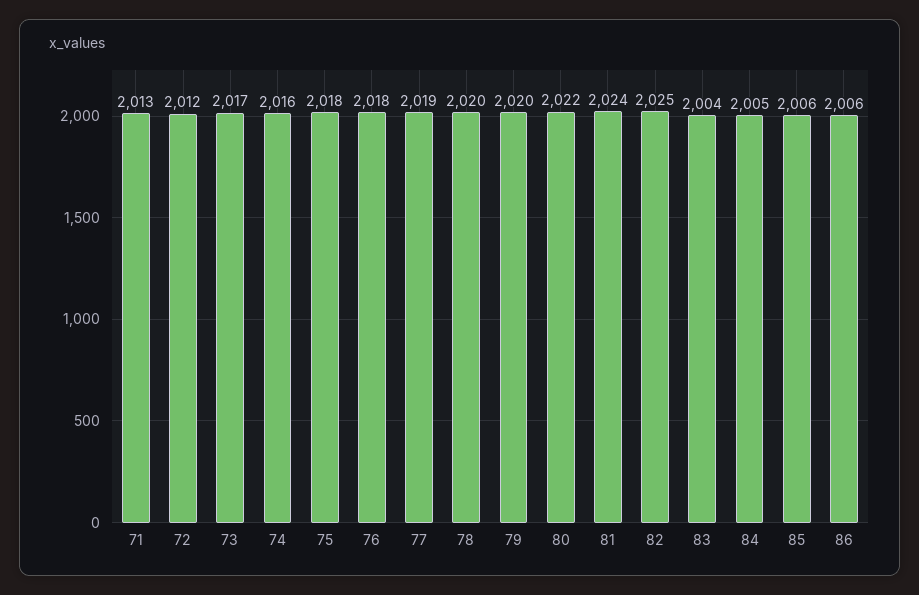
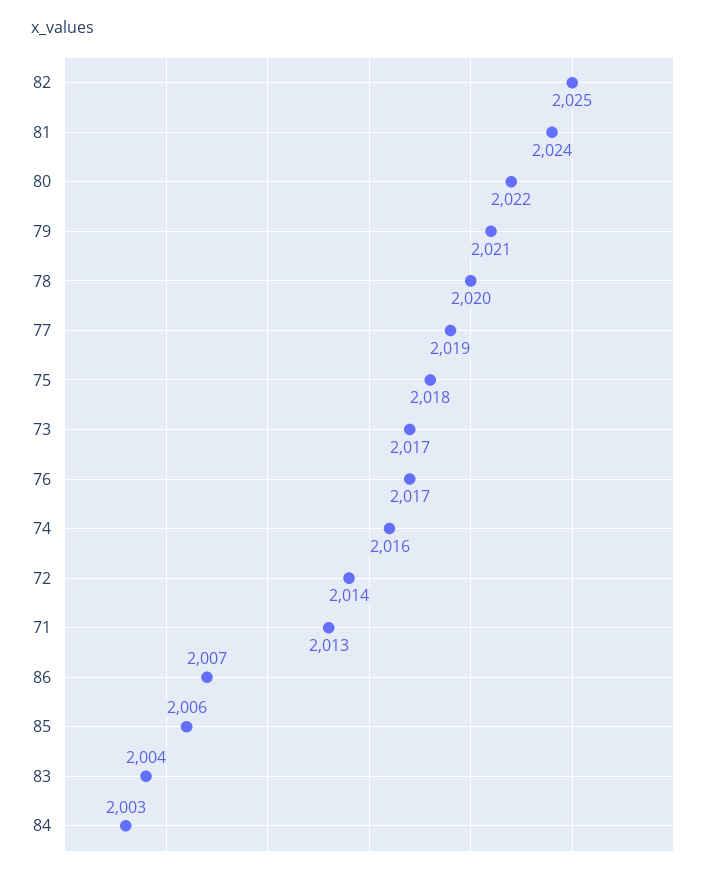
  {
    "71": 2013,
-   "72": 2012,
+   "72": 2014,
    "73": 2017,
    "74": 2016,
    "75": 2018,
-   "76": 2018,
+   "76": 2017,
    "77": 2019,
    "78": 2020,
-   "79": 2020,
+   "79": 2021,
    "80": 2022,
    "81": 2024,
    "82": 2025,
    "83": 2004,
-   "84": 2005,
+   "84": 2003,
    "85": 2006,
-   "86": 2006
+   "86": 2007
  }

